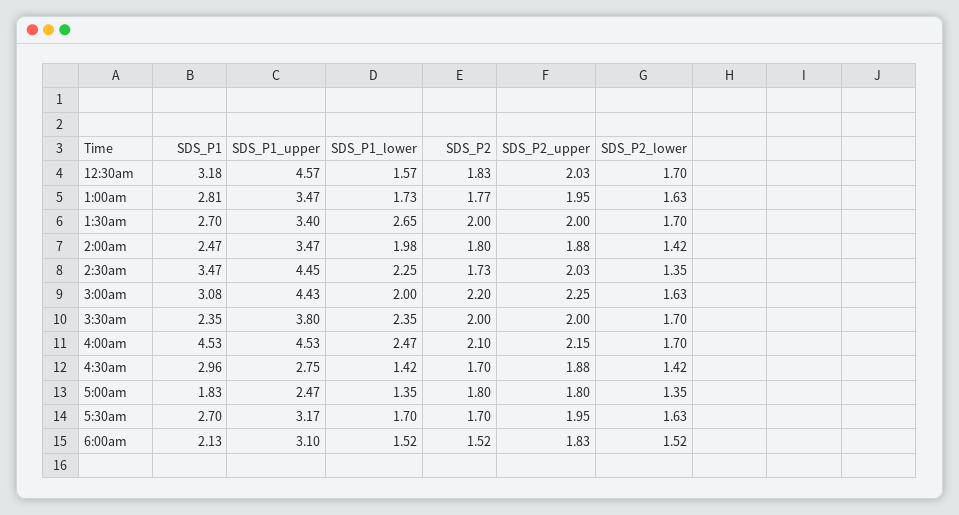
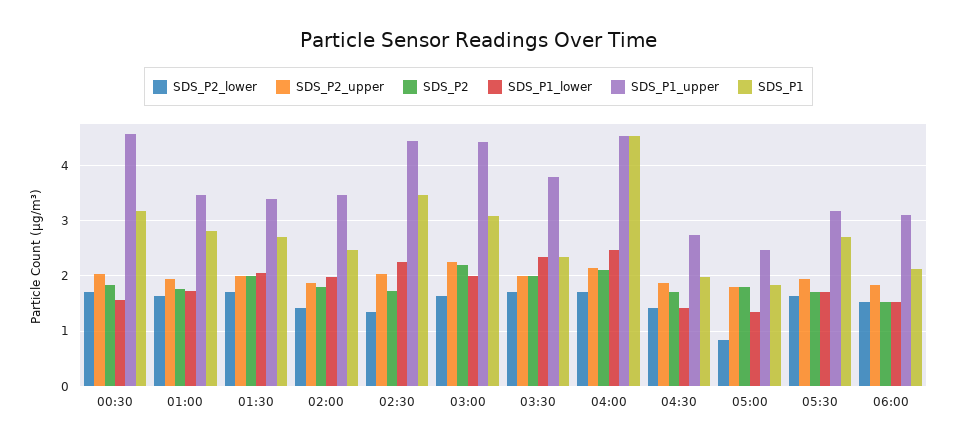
  {
    "SDS_P1": {
      "12:30am": 3.18,
      "1:00am": 2.81,
      "1:30am": 2.7,
      "2:00am": 2.47,
      "2:30am": 3.47,
      "3:00am": 3.08,
      "3:30am": 2.35,
      "4:00am": 4.53,
-     "4:30am": 2.96,
+     "4:30am": 2,
      "5:00am": 1.83,
      "5:30am": 2.7,
      "6:00am": 2.13
    },
    "SDS_P1_upper": {
      "12:30am": 4.57,
      "1:00am": 3.47,
      "1:30am": 3.4,
      "2:00am": 3.47,
      "2:30am": 4.45,
      "3:00am": 4.43,
      "3:30am": 3.8,
      "4:00am": 4.53,
      "4:30am": 2.75,
      "5:00am": 2.47,
      "5:30am": 3.17,
      "6:00am": 3.1
    },
    "SDS_P1_lower": {
      "12:30am": 1.57,
      "1:00am": 1.73,
-     "1:30am": 2.65,
+     "1:30am": 2,
      "2:00am": 1.98,
      "2:30am": 2.25,
      "3:00am": 2,
      "3:30am": 2.35,
      "4:00am": 2.47,
      "4:30am": 1.42,
      "5:00am": 1.35,
      "5:30am": 1.7,
      "6:00am": 1.52
    },
    "SDS_P2": {
      "12:30am": 1.83,
      "1:00am": 1.77,
      "1:30am": 2,
      "2:00am": 1.8,
      "2:30am": 1.73,
      "3:00am": 2.2,
      "3:30am": 2,
      "4:00am": 2.1,
      "4:30am": 1.7,
      "5:00am": 1.8,
      "5:30am": 1.7,
      "6:00am": 1.52
    },
    "SDS_P2_upper": {
      "12:30am": 2.03,
      "1:00am": 1.95,
      "1:30am": 2,
      "2:00am": 1.88,
      "2:30am": 2.03,
      "3:00am": 2.25,
      "3:30am": 2,
      "4:00am": 2.15,
      "4:30am": 1.88,
      "5:00am": 1.8,
      "5:30am": 1.95,
      "6:00am": 1.83
    },
    "SDS_P2_lower": {
      "12:30am": 1.7,
      "1:00am": 1.63,
      "1:30am": 1.7,
      "2:00am": 1.42,
      "2:30am": 1.35,
      "3:00am": 1.63,
      "3:30am": 1.7,
      "4:00am": 1.7,
      "4:30am": 1.42,
-     "5:00am": 1.35,
+     "5:00am": 0.8,
      "5:30am": 1.63,
      "6:00am": 1.52
    }
  }

